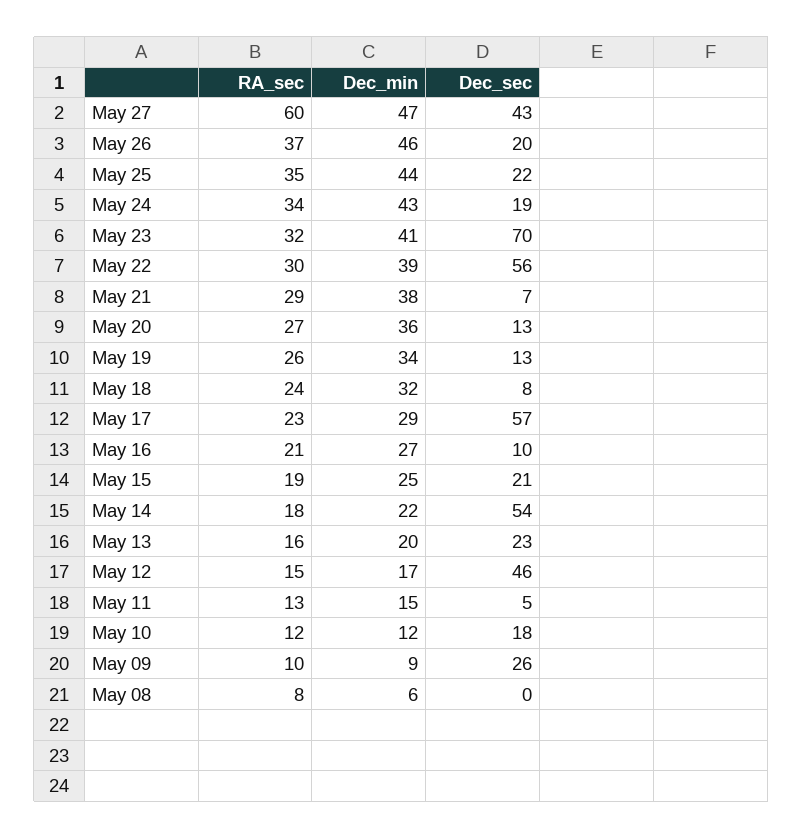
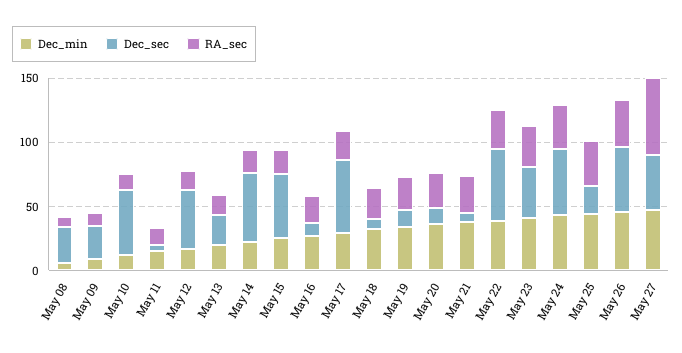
  {
    "RA_sec": {
      "May 27": 60,
      "May 26": 37,
      "May 25": 35,
      "May 24": 34,
      "May 23": 32,
      "May 22": 30,
      "May 21": 29,
      "May 20": 27,
      "May 19": 26,
      "May 18": 24,
      "May 17": 23,
      "May 16": 21,
      "May 15": 19,
      "May 14": 18,
      "May 13": 16,
      "May 12": 15,
      "May 11": 13,
      "May 10": 12,
      "May 09": 10,
      "May 08": 8
    },
    "Dec_min": {
      "May 27": 47,
      "May 26": 46,
      "May 25": 44,
      "May 24": 43,
      "May 23": 41,
      "May 22": 39,
      "May 21": 38,
      "May 20": 36,
      "May 19": 34,
      "May 18": 32,
      "May 17": 29,
      "May 16": 27,
      "May 15": 25,
      "May 14": 22,
      "May 13": 20,
      "May 12": 17,
      "May 11": 15,
      "May 10": 12,
      "May 09": 9,
      "May 08": 6
    },
    "Dec_sec": {
      "May 27": 43,
-     "May 26": 20,
+     "May 26": 50,
      "May 25": 22,
-     "May 24": 19,
+     "May 24": 50,
-     "May 23": 70,
+     "May 23": 40,
      "May 22": 56,
      "May 21": 7,
      "May 20": 13,
      "May 19": 13,
      "May 18": 8,
      "May 17": 57,
      "May 16": 10,
-     "May 15": 21,
+     "May 15": 50,
      "May 14": 54,
      "May 13": 23,
      "May 12": 46,
      "May 11": 5,
-     "May 10": 18,
+     "May 10": 50,
      "May 09": 26,
-     "May 08": 0
+     "May 08": 30
    }
  }

